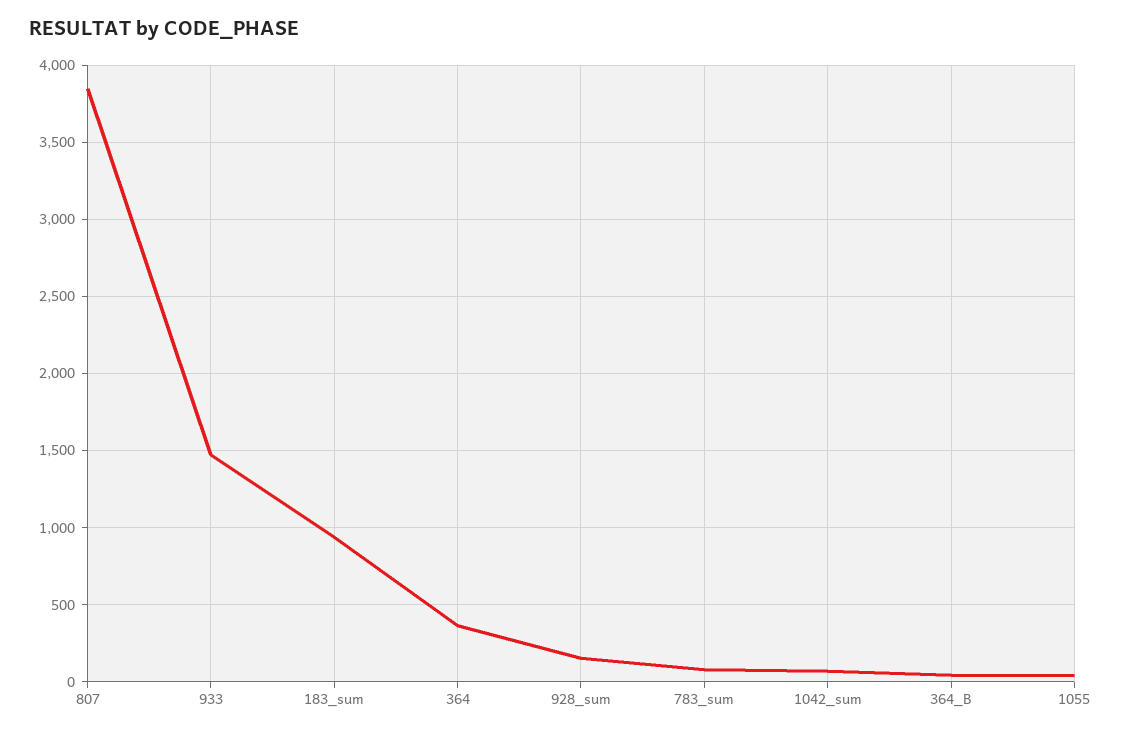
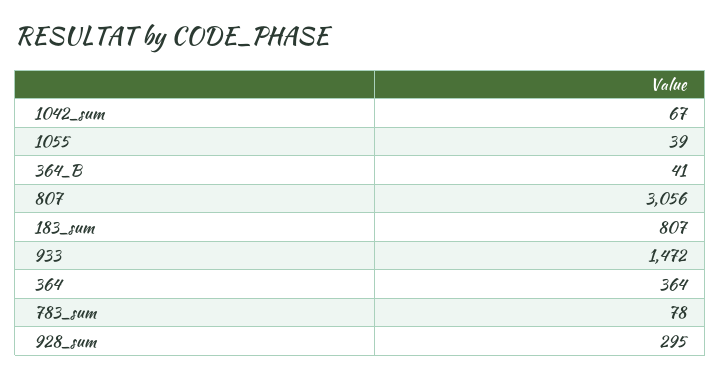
  {
-   "807": 3850,
+   "807": 3056,
    "933": 1472,
-   "183_sum": 950,
+   "183_sum": 807,
    "364": 364,
-   "928_sum": 150,
+   "928_sum": 295,
    "783_sum": 78,
    "1042_sum": 67,
    "364_B": 41,
    "1055": 39
  }

